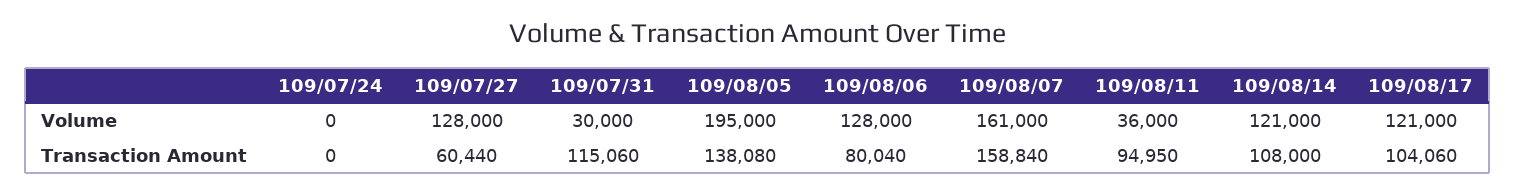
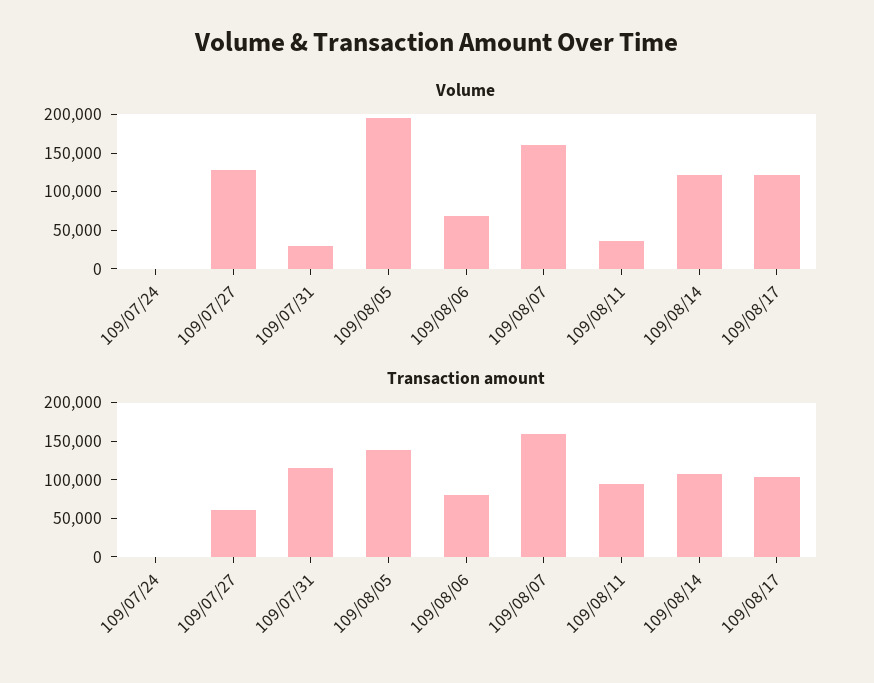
  {
    "Volume": {
      "109/07/24": 0,
      "109/07/27": 128000,
      "109/07/31": 30000,
      "109/08/05": 195000,
-     "109/08/06": 128000,
+     "109/08/06": 75000,
      "109/08/07": 161000,
      "109/08/11": 36000,
      "109/08/14": 121000,
      "109/08/17": 121000
    },
    "Transaction Amount": {
      "109/07/24": 0,
      "109/07/27": 60440,
      "109/07/31": 115060,
      "109/08/05": 138080,
      "109/08/06": 80040,
      "109/08/07": 158840,
      "109/08/11": 94950,
      "109/08/14": 108000,
      "109/08/17": 104060
    }
  }

